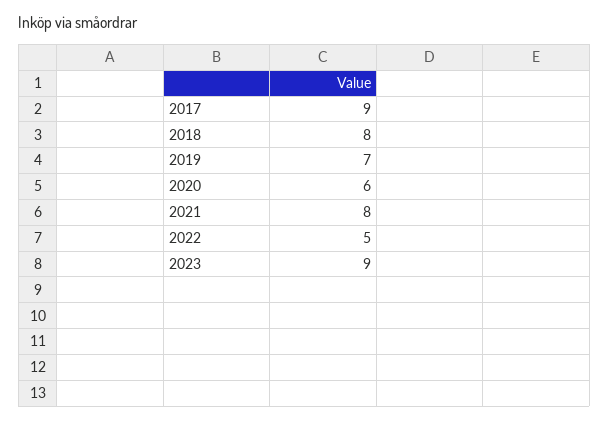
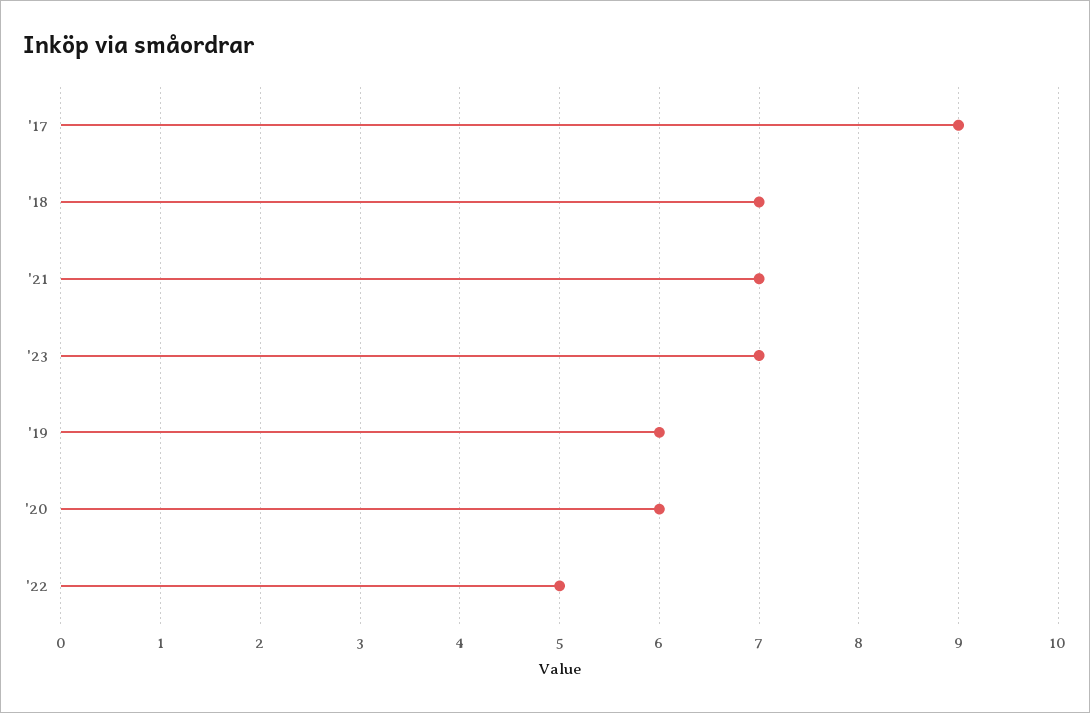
  {
    "2017": 9,
-   "2018": 8,
+   "2018": 7,
-   "2019": 7,
+   "2019": 6,
    "2020": 6,
-   "2021": 8,
+   "2021": 7,
    "2022": 5,
-   "2023": 9
+   "2023": 7
  }

